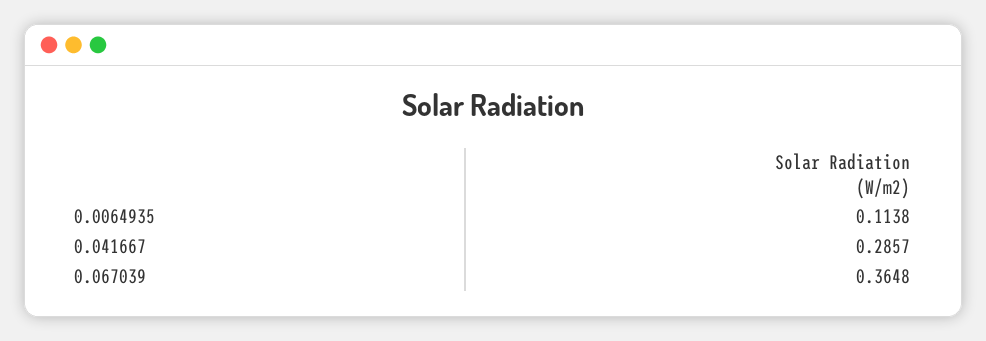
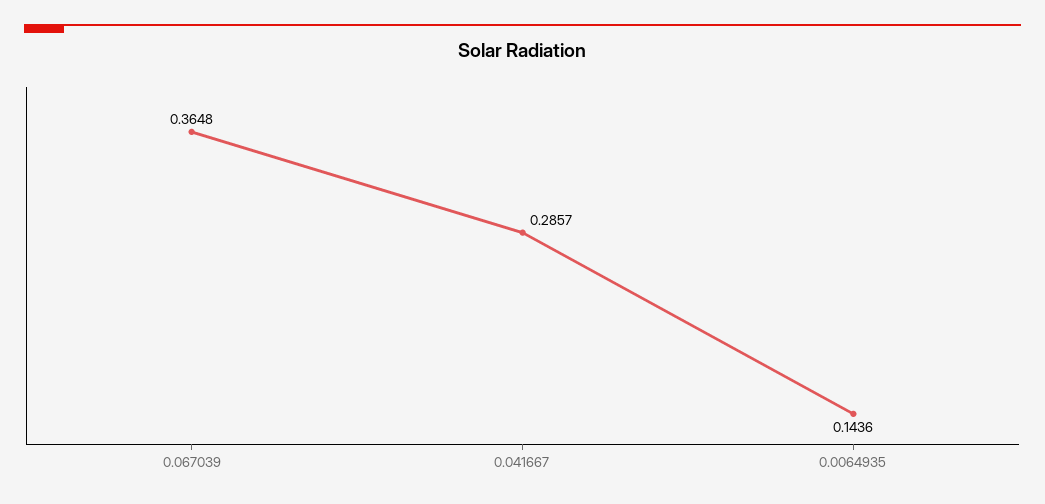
  {
-   "0.0064935": 0.1138,
+   "0.0064935": 0.1436,
    "0.041667": 0.2857,
    "0.067039": 0.3648
  }

